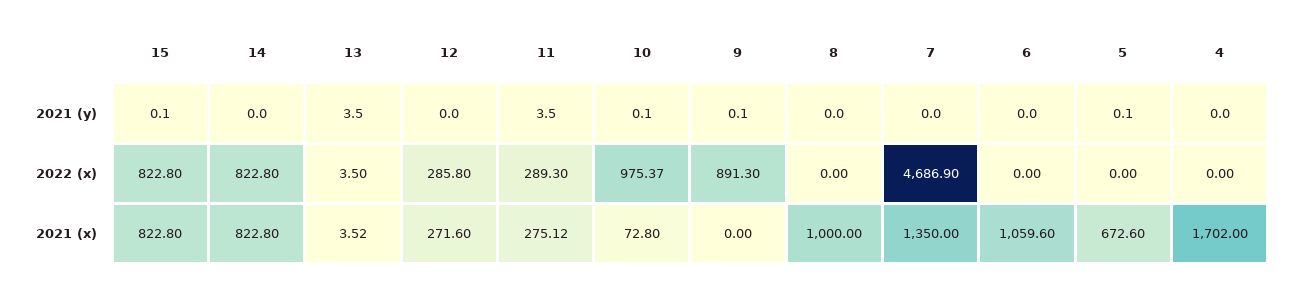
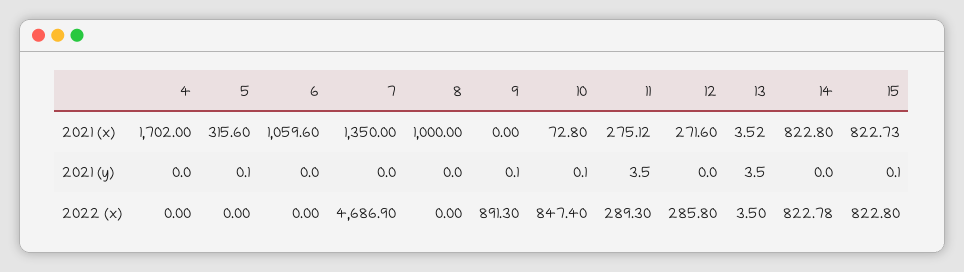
  {
    "15": {
      "2021 (y)": 0.1,
      "2022 (x)": 822.8,
-     "2021 (x)": 822.8
+     "2021 (x)": 822.73
    },
    "14": {
      "2021 (y)": 0,
-     "2022 (x)": 822.8,
+     "2022 (x)": 822.78,
      "2021 (x)": 822.8
    },
    "13": {
      "2021 (y)": 3.5,
      "2022 (x)": 3.5,
      "2021 (x)": 3.52
    },
    "12": {
      "2021 (y)": 0,
      "2022 (x)": 285.8,
      "2021 (x)": 271.6
    },
    "11": {
      "2021 (y)": 3.5,
      "2022 (x)": 289.3,
      "2021 (x)": 275.12
    },
    "10": {
      "2021 (y)": 0.1,
-     "2022 (x)": 975.37,
+     "2022 (x)": 847.4,
      "2021 (x)": 72.8
    },
    "9": {
      "2021 (y)": 0.1,
      "2022 (x)": 891.3,
      "2021 (x)": 0
    },
    "8": {
      "2021 (y)": 0,
      "2022 (x)": 0,
      "2021 (x)": 1000
    },
    "7": {
      "2021 (y)": 0,
      "2022 (x)": 4686.9,
      "2021 (x)": 1350
    },
    "6": {
      "2021 (y)": 0,
      "2022 (x)": 0,
      "2021 (x)": 1059.6
    },
    "5": {
      "2021 (y)": 0.1,
      "2022 (x)": 0,
-     "2021 (x)": 672.6
+     "2021 (x)": 315.6
    },
    "4": {
      "2021 (y)": 0,
      "2022 (x)": 0,
      "2021 (x)": 1702
    }
  }

